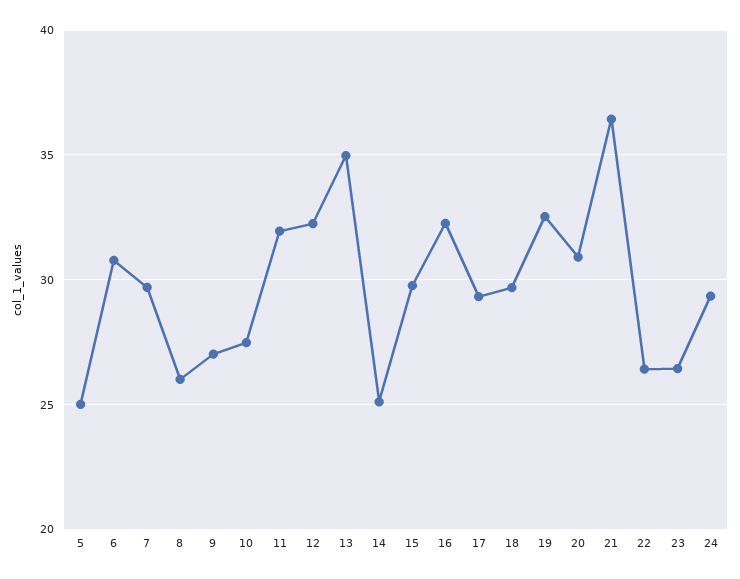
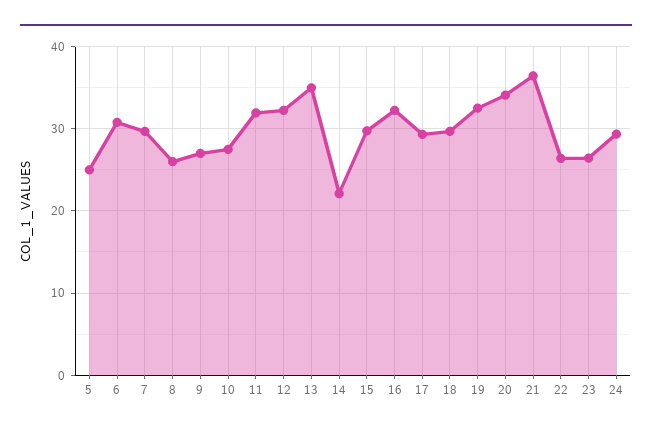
  {
    "5": 25,
    "6": 31,
    "7": 29.5,
    "8": 26,
    "9": 27,
    "10": 27.5,
    "11": 32,
    "12": 32,
    "13": 35,
-   "14": 25,
+   "14": 22,
    "15": 30,
    "16": 32.5,
    "17": 29.5,
    "18": 29.5,
    "19": 32.5,
-   "20": 31,
+   "20": 34,
    "21": 36.5,
    "22": 26.5,
    "23": 26.5,
    "24": 29.5
  }

